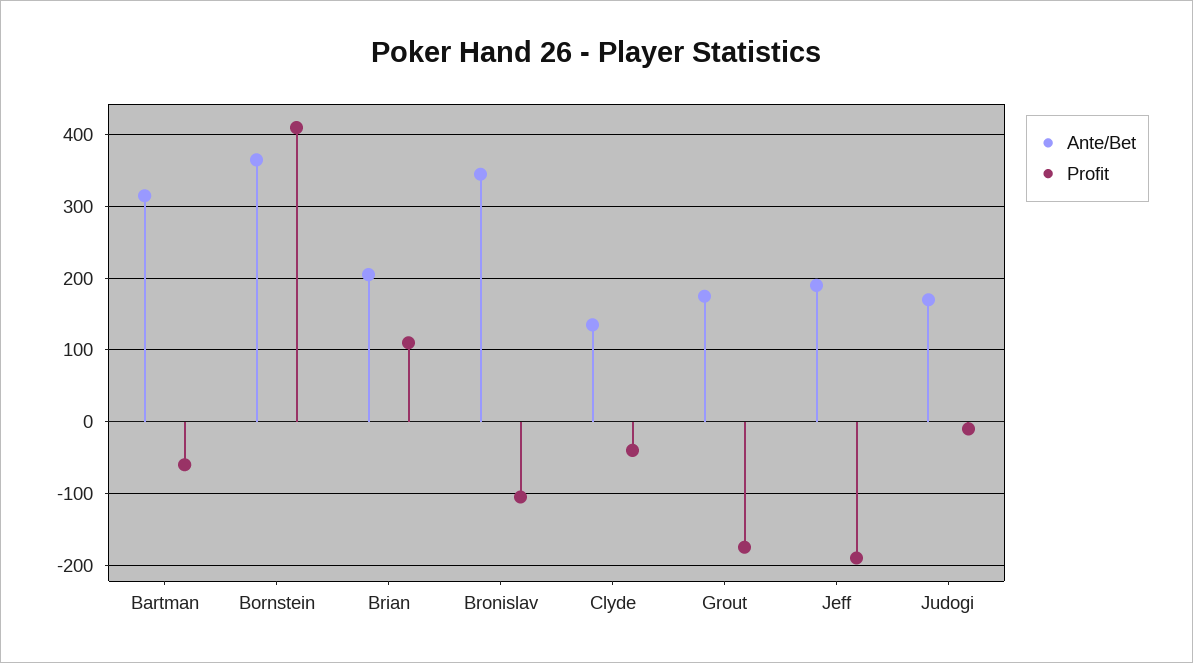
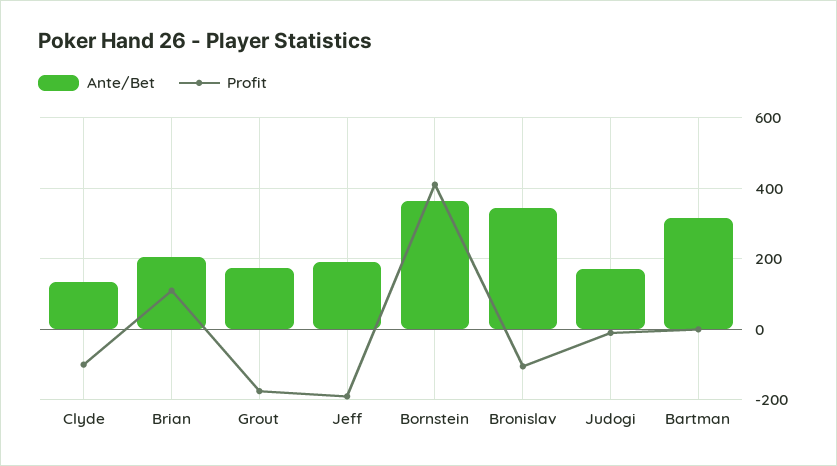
  {
    "Ante/Bet": {
      "Bartman": 320,
      "Bornstein": 370,
      "Brian": 210,
      "Bronislav": 350,
      "Clyde": 140,
      "Grout": 180,
      "Jeff": 190,
      "Judogi": 170
    },
    "Profit": {
-     "Bartman": -60,
+     "Bartman": 0,
      "Bornstein": 410,
      "Brian": 110,
      "Bronislav": -110,
-     "Clyde": -40,
+     "Clyde": -100,
      "Grout": -180,
      "Jeff": -190,
      "Judogi": -10
    }
  }

